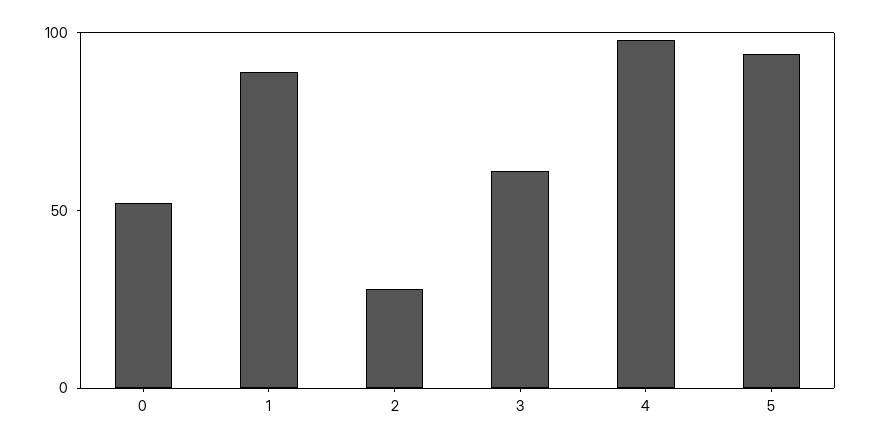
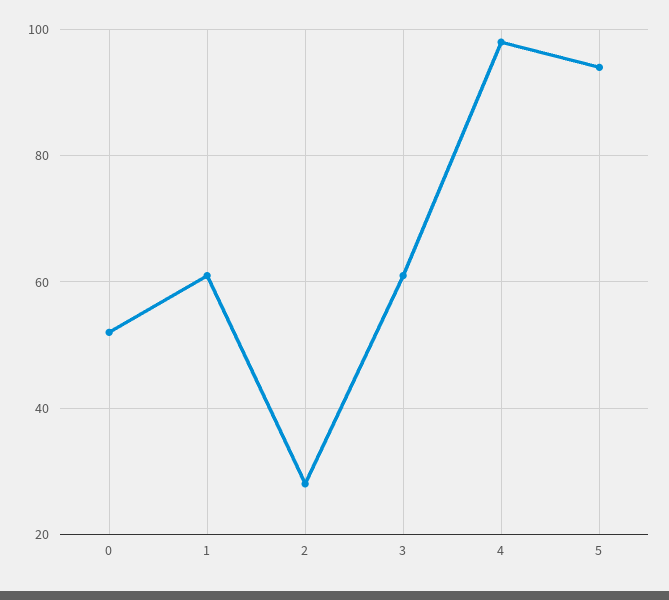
  {
    "0": 50,
-   "1": 90,
+   "1": 60,
    "2": 30,
    "3": 60,
    "4": 100,
    "5": 95
  }

